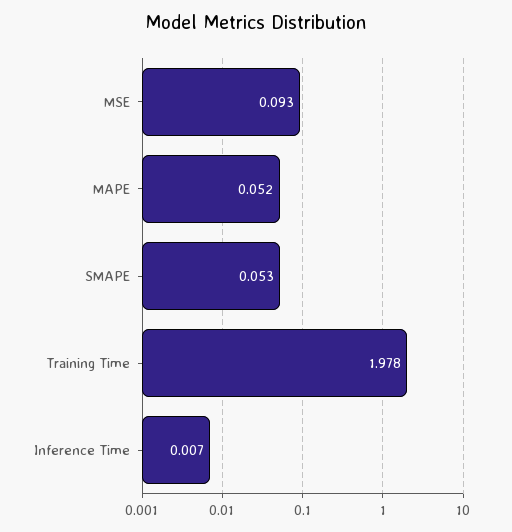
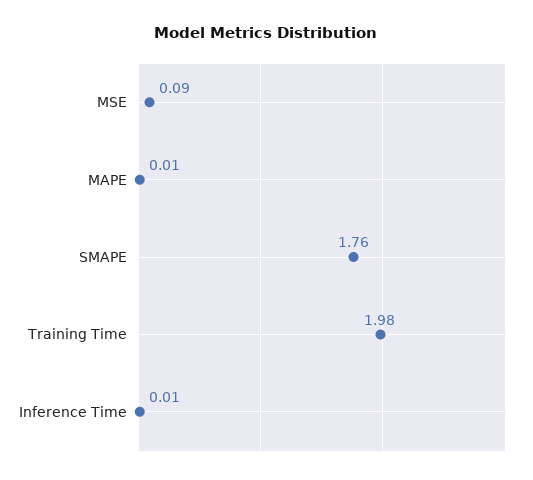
  {
    "MSE": 0.093,
-   "MAPE": 0.052,
+   "MAPE": 0.01,
-   "SMAPE": 0.053,
+   "SMAPE": 1.76,
    "Training Time": 1.978,
    "Inference Time": 0.007
  }

